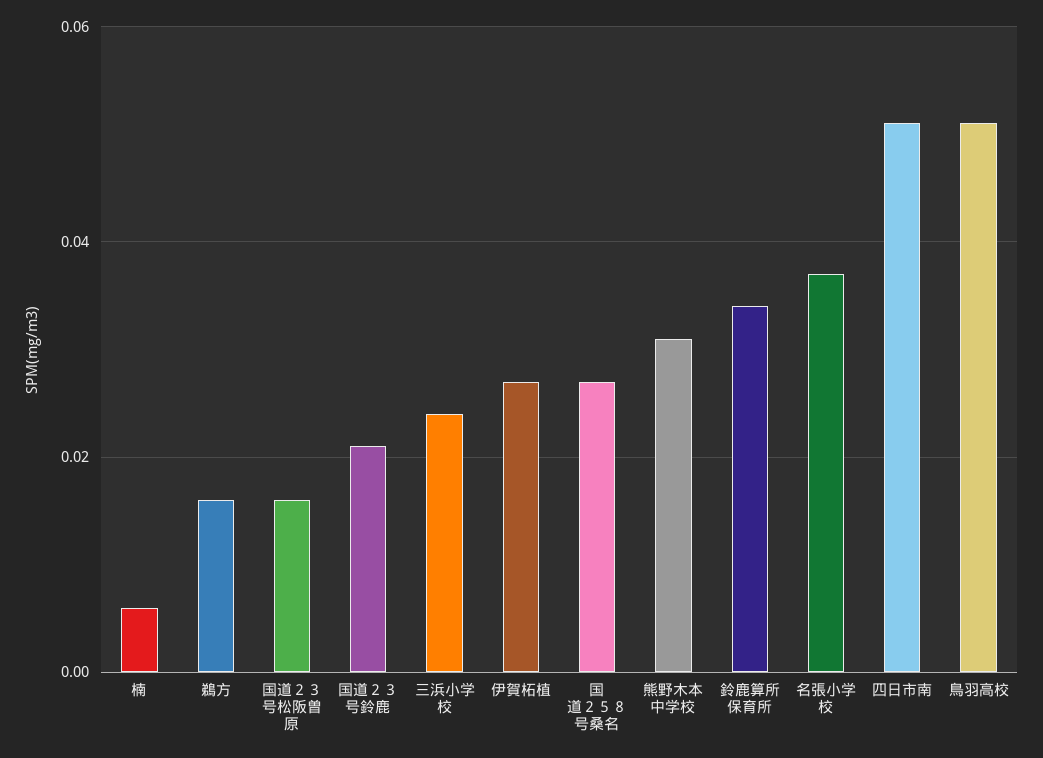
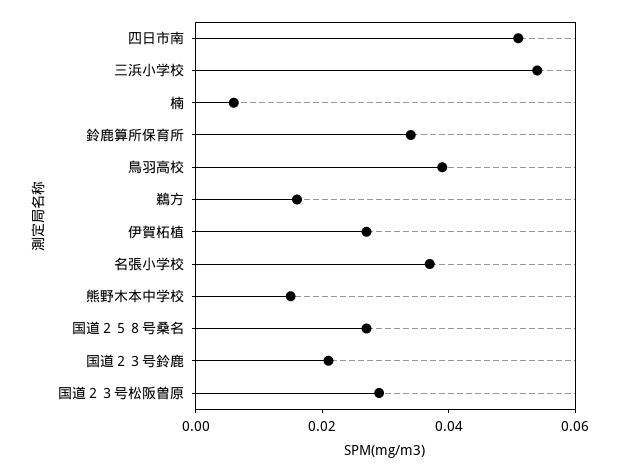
  {
    "楠": 0.005,
    "鵜方": 0.015,
-   "国道２３号松阪曽原": 0.015,
+   "国道２３号松阪曽原": 0.03,
    "国道２３号鈴鹿": 0.02,
-   "三浜小学校": 0.025,
+   "三浜小学校": 0.055,
    "伊賀柘植": 0.025,
    "国道２５８号桑名": 0.025,
-   "熊野木本中学校": 0.03,
+   "熊野木本中学校": 0.015,
    "鈴鹿算所保育所": 0.035,
    "名張小学校": 0.035,
    "四日市南": 0.05,
-   "鳥羽高校": 0.05
+   "鳥羽高校": 0.04
  }

